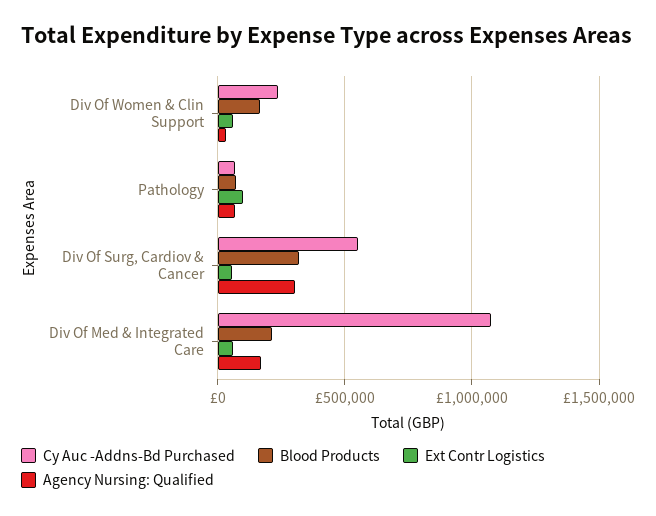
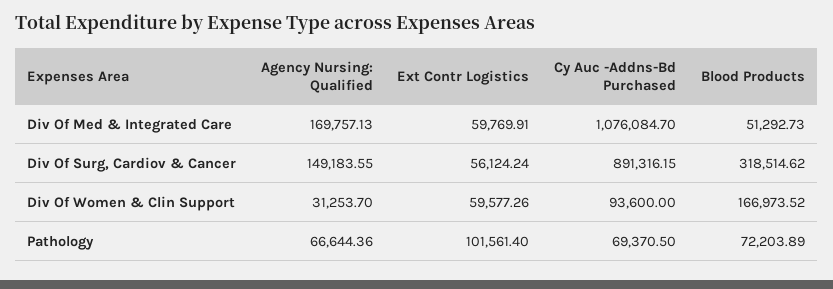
  {
    "Cy Auc -Addns-Bd Purchased": {
-     "Div Of Women & Clin Support": 250000,
+     "Div Of Women & Clin Support": 93600,
      "Pathology": 69370.5,
-     "Div Of Surg, Cardiov & Cancer": 550000,
+     "Div Of Surg, Cardiov & Cancer": 891316.15,
      "Div Of Med & Integrated Care": 1076084.7
    },
    "Blood Products": {
      "Div Of Women & Clin Support": 166973.52,
      "Pathology": 72203.89,
      "Div Of Surg, Cardiov & Cancer": 318514.62,
-     "Div Of Med & Integrated Care": 200000
+     "Div Of Med & Integrated Care": 51292.73
    },
    "Ext Contr Logistics": {
      "Div Of Women & Clin Support": 59577.26,
      "Pathology": 101561.4,
      "Div Of Surg, Cardiov & Cancer": 56124.24,
      "Div Of Med & Integrated Care": 59769.91
    },
    "Agency Nursing: Qualified": {
      "Div Of Women & Clin Support": 31253.7,
      "Pathology": 66644.36,
-     "Div Of Surg, Cardiov & Cancer": 300000,
+     "Div Of Surg, Cardiov & Cancer": 149183.55,
      "Div Of Med & Integrated Care": 169757.13
    }
  }

